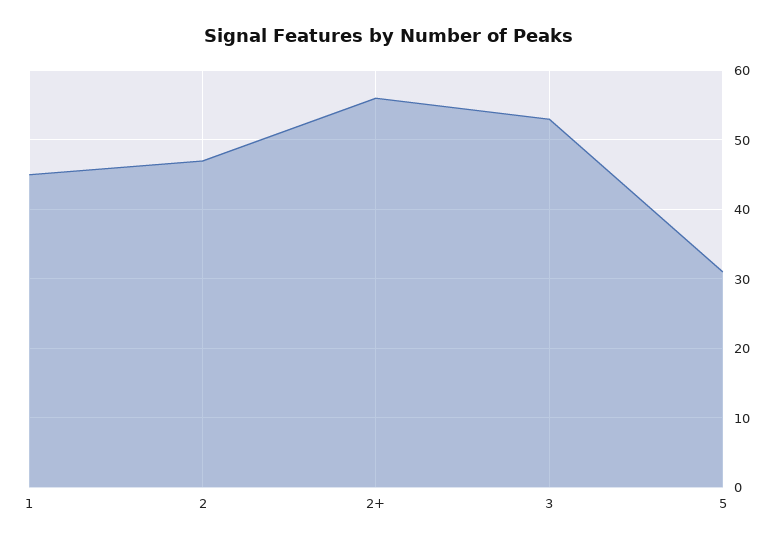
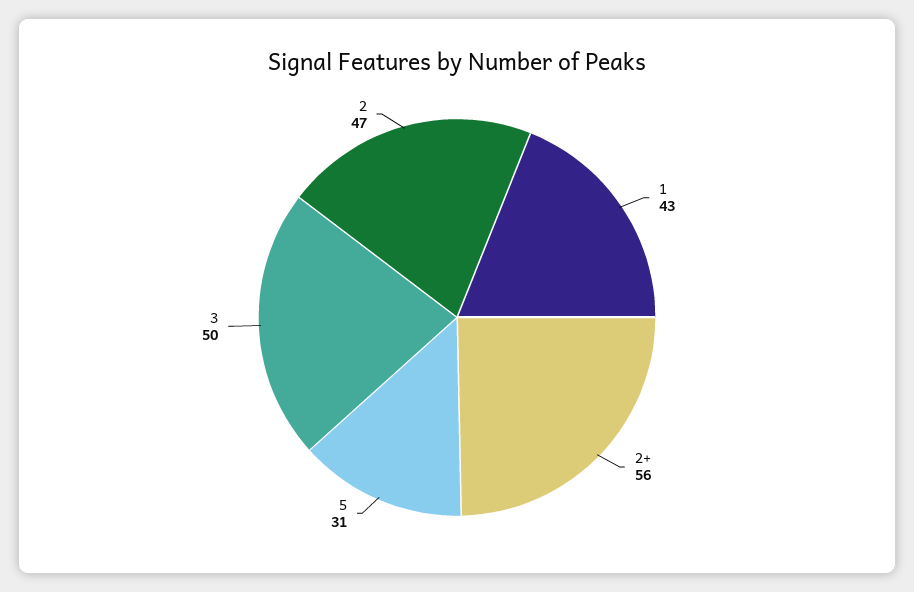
  {
-   "1": 45,
+   "1": 43,
    "2": 47,
    "2+": 56,
-   "3": 53,
+   "3": 50,
    "5": 31
  }

